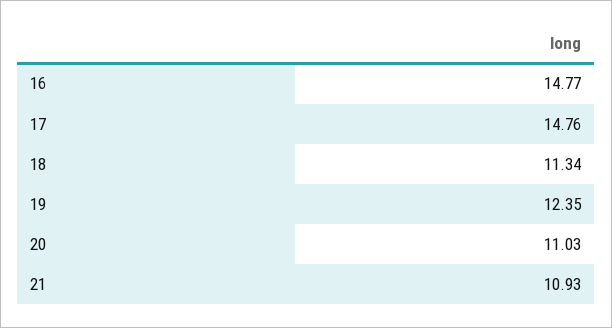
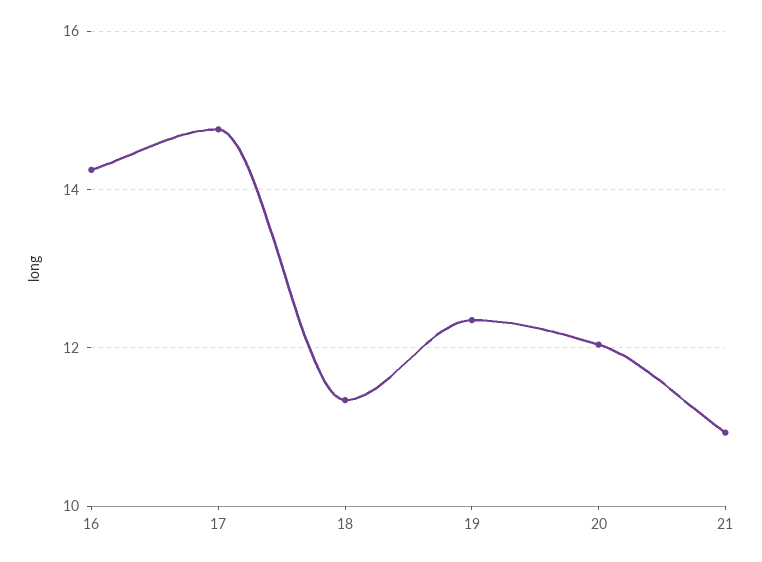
  {
-   "16": 14.77,
+   "16": 14.2,
    "17": 14.76,
    "18": 11.34,
    "19": 12.35,
-   "20": 11.03,
+   "20": 12,
    "21": 10.93
  }

